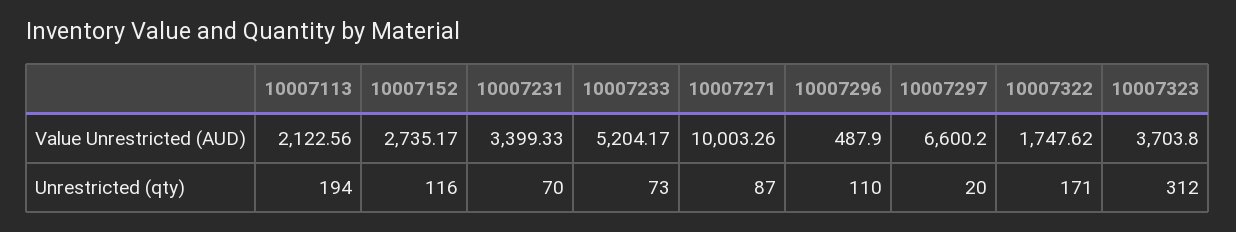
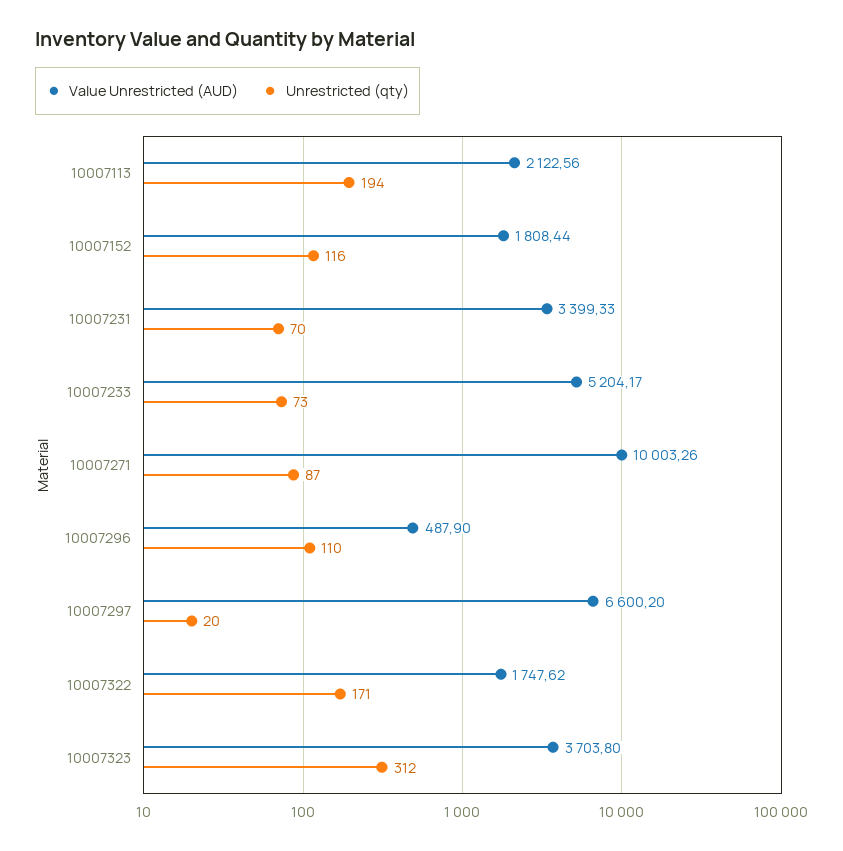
  {
    "Value Unrestricted (AUD)": {
      "10007113": 2122.56,
-     "10007152": 2735.17,
+     "10007152": 1808.44,
      "10007231": 3399.33,
      "10007233": 5204.17,
      "10007271": 10003.26,
      "10007296": 487.9,
      "10007297": 6600.2,
      "10007322": 1747.62,
      "10007323": 3703.8
    },
    "Unrestricted (qty)": {
      "10007113": 194,
      "10007152": 116,
      "10007231": 70,
      "10007233": 73,
      "10007271": 87,
      "10007296": 110,
      "10007297": 20,
      "10007322": 171,
      "10007323": 312
    }
  }

